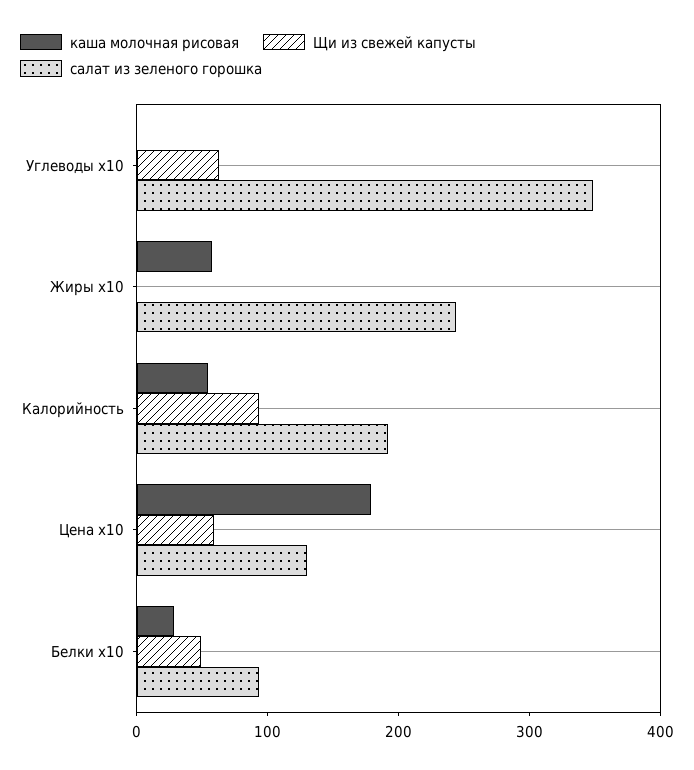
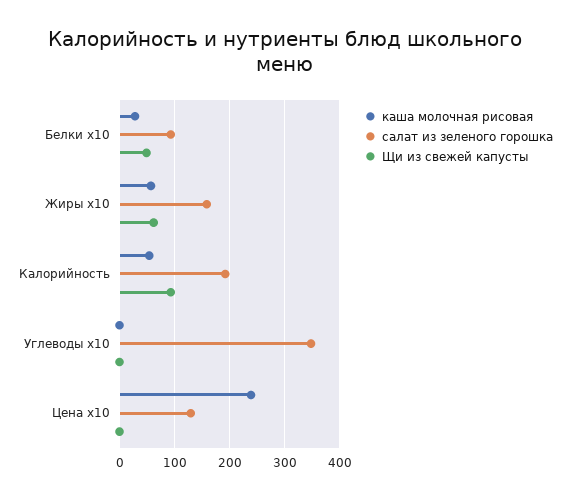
  {
    "каша молочная рисовая": {
      "Углеводы x10": 0,
      "Жиры x10": 60,
      "Калорийность": 60,
-     "Цена x10": 180,
+     "Цена x10": 240,
      "Белки x10": 20
    },
    "Щи из свежей капусты": {
-     "Углеводы x10": 60,
+     "Углеводы x10": 0,
-     "Жиры x10": 0,
+     "Жиры x10": 60,
      "Калорийность": 100,
-     "Цена x10": 60,
+     "Цена x10": 0,
      "Белки x10": 40
    },
    "салат из зеленого горошка": {
      "Углеводы x10": 340,
-     "Жиры x10": 240,
+     "Жиры x10": 160,
      "Калорийность": 200,
      "Цена x10": 120,
      "Белки x10": 100
    }
  }

